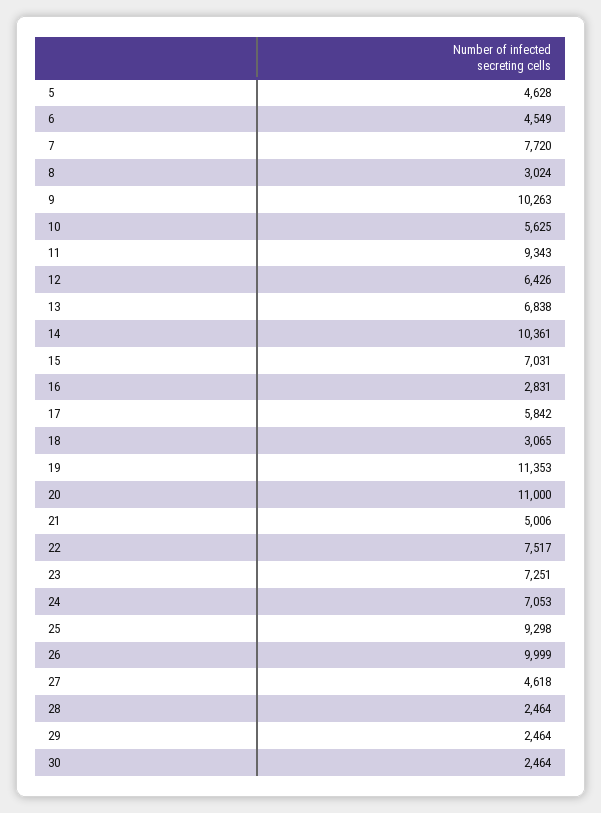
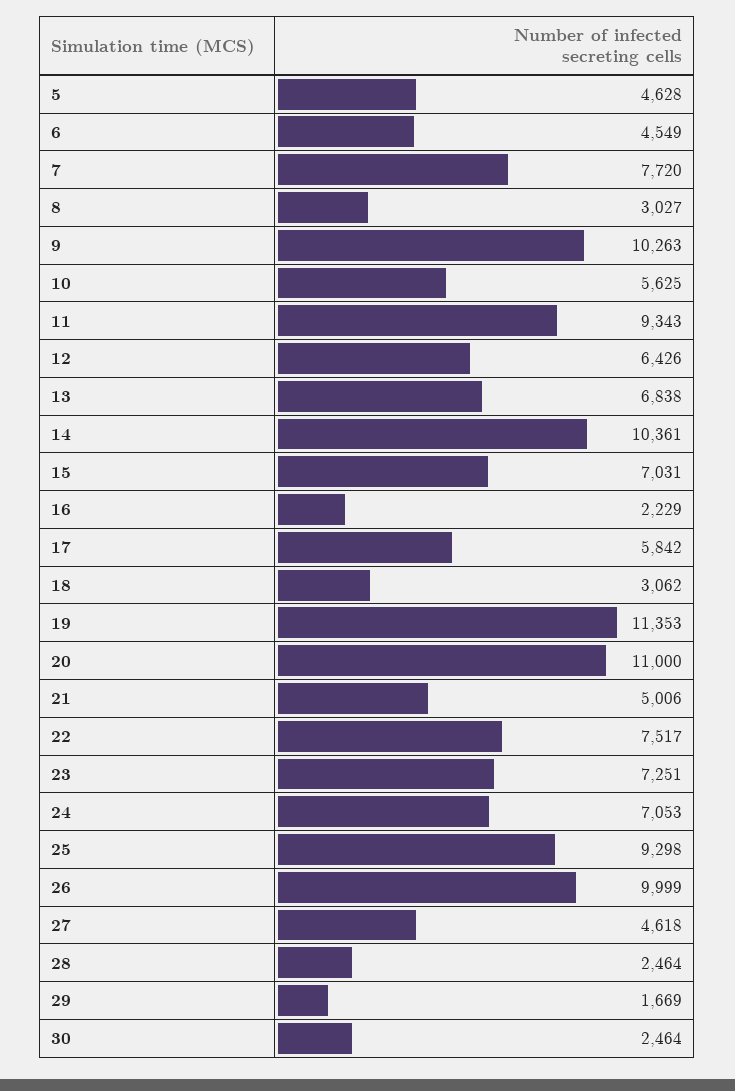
  {
    "5": 4628,
    "6": 4549,
    "7": 7720,
-   "8": 3024,
+   "8": 3027,
    "9": 10263,
    "10": 5625,
    "11": 9343,
    "12": 6426,
    "13": 6838,
    "14": 10361,
    "15": 7031,
-   "16": 2831,
+   "16": 2229,
    "17": 5842,
-   "18": 3065,
+   "18": 3062,
    "19": 11353,
    "20": 11000,
    "21": 5006,
    "22": 7517,
    "23": 7251,
    "24": 7053,
    "25": 9298,
    "26": 9999,
    "27": 4618,
    "28": 2464,
-   "29": 2464,
+   "29": 1669,
    "30": 2464
  }

